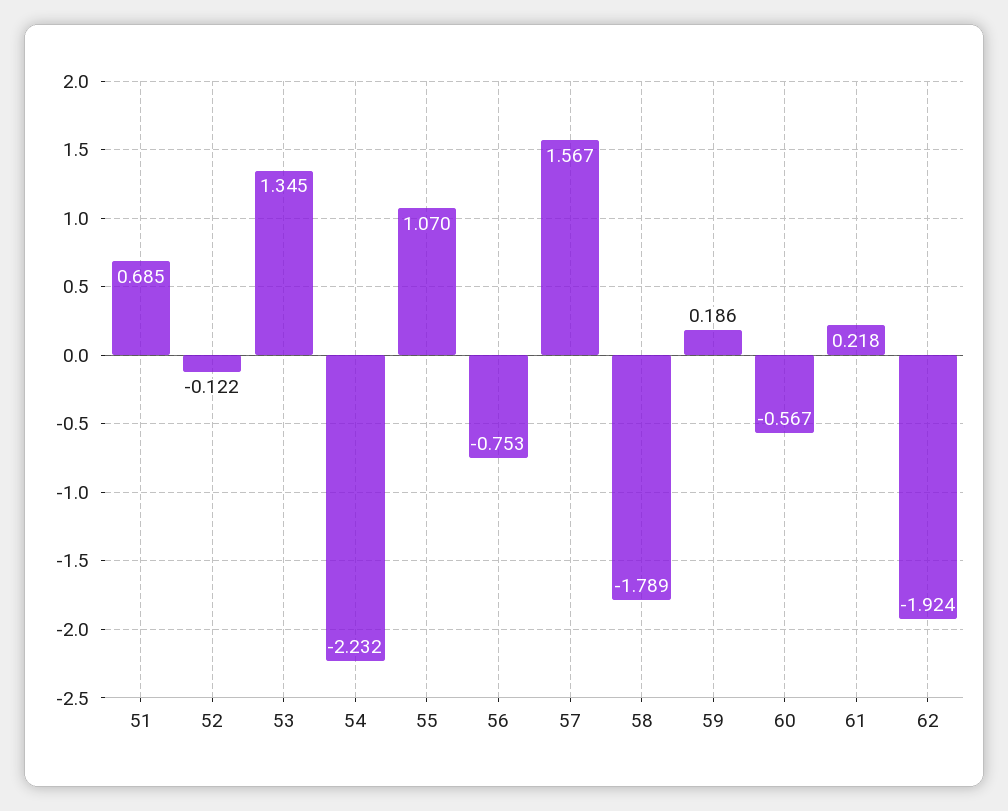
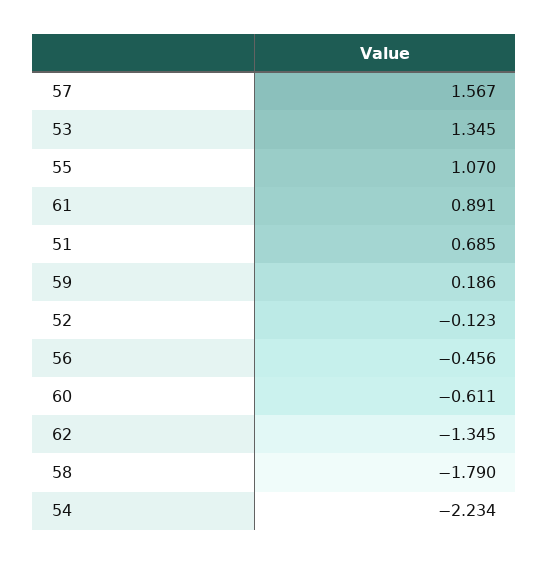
  {
    "51": 0.685,
-   "52": -0.122,
+   "52": -0.123,
    "53": 1.345,
-   "54": -2.232,
+   "54": -2.234,
    "55": 1.07,
-   "56": -0.753,
+   "56": -0.456,
    "57": 1.567,
-   "58": -1.789,
+   "58": -1.79,
    "59": 0.186,
-   "60": -0.567,
+   "60": -0.611,
-   "61": 0.218,
+   "61": 0.891,
-   "62": -1.924
+   "62": -1.345
  }

